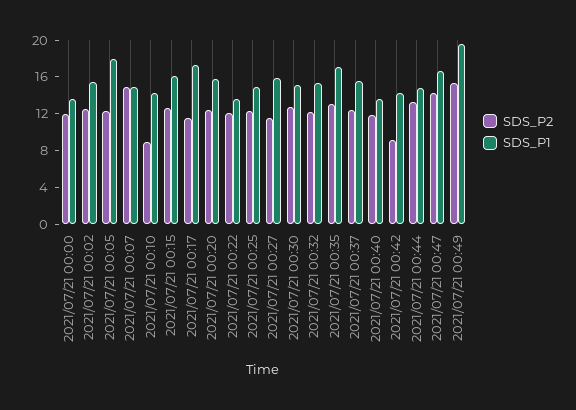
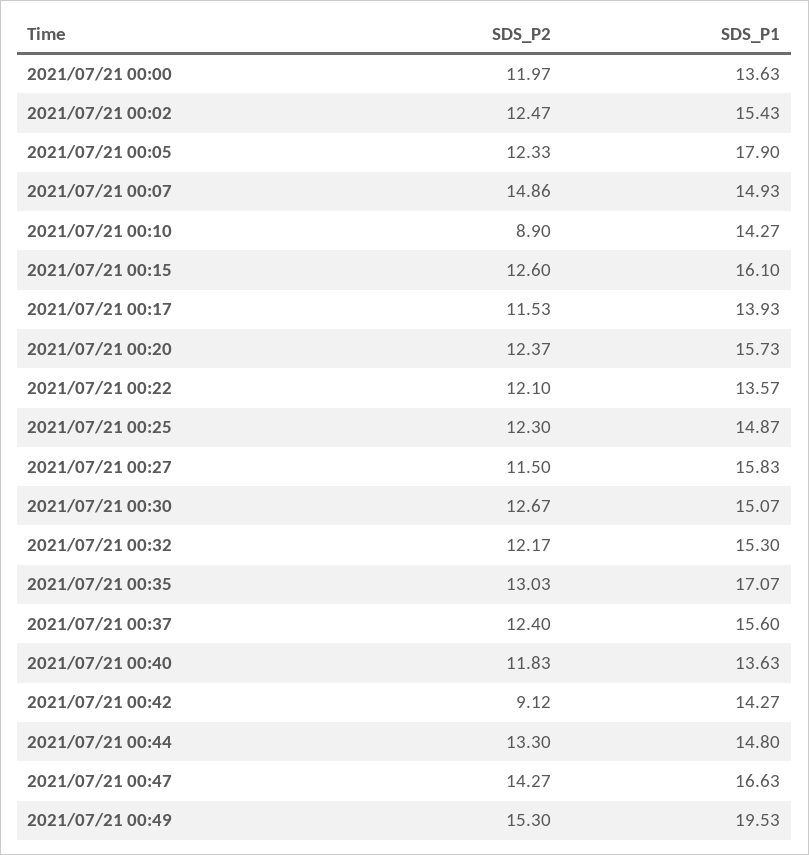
  {
    "SDS_P2": {
      "2021/07/21 00:00": 11.97,
      "2021/07/21 00:02": 12.47,
      "2021/07/21 00:05": 12.33,
      "2021/07/21 00:07": 14.86,
      "2021/07/21 00:10": 8.9,
      "2021/07/21 00:15": 12.6,
      "2021/07/21 00:17": 11.53,
      "2021/07/21 00:20": 12.37,
      "2021/07/21 00:22": 12.1,
      "2021/07/21 00:25": 12.3,
      "2021/07/21 00:27": 11.5,
      "2021/07/21 00:30": 12.67,
      "2021/07/21 00:32": 12.17,
      "2021/07/21 00:35": 13.03,
      "2021/07/21 00:37": 12.4,
      "2021/07/21 00:40": 11.83,
      "2021/07/21 00:42": 9.12,
      "2021/07/21 00:44": 13.3,
      "2021/07/21 00:47": 14.27,
      "2021/07/21 00:49": 15.3
    },
    "SDS_P1": {
      "2021/07/21 00:00": 13.63,
      "2021/07/21 00:02": 15.43,
      "2021/07/21 00:05": 17.9,
      "2021/07/21 00:07": 14.93,
      "2021/07/21 00:10": 14.27,
      "2021/07/21 00:15": 16.1,
-     "2021/07/21 00:17": 17,
+     "2021/07/21 00:17": 13.93,
      "2021/07/21 00:20": 15.73,
      "2021/07/21 00:22": 13.57,
      "2021/07/21 00:25": 14.87,
      "2021/07/21 00:27": 15.83,
      "2021/07/21 00:30": 15.07,
      "2021/07/21 00:32": 15.3,
      "2021/07/21 00:35": 17.07,
      "2021/07/21 00:37": 15.6,
      "2021/07/21 00:40": 13.63,
      "2021/07/21 00:42": 14.27,
      "2021/07/21 00:44": 14.8,
      "2021/07/21 00:47": 16.63,
      "2021/07/21 00:49": 19.53
    }
  }

